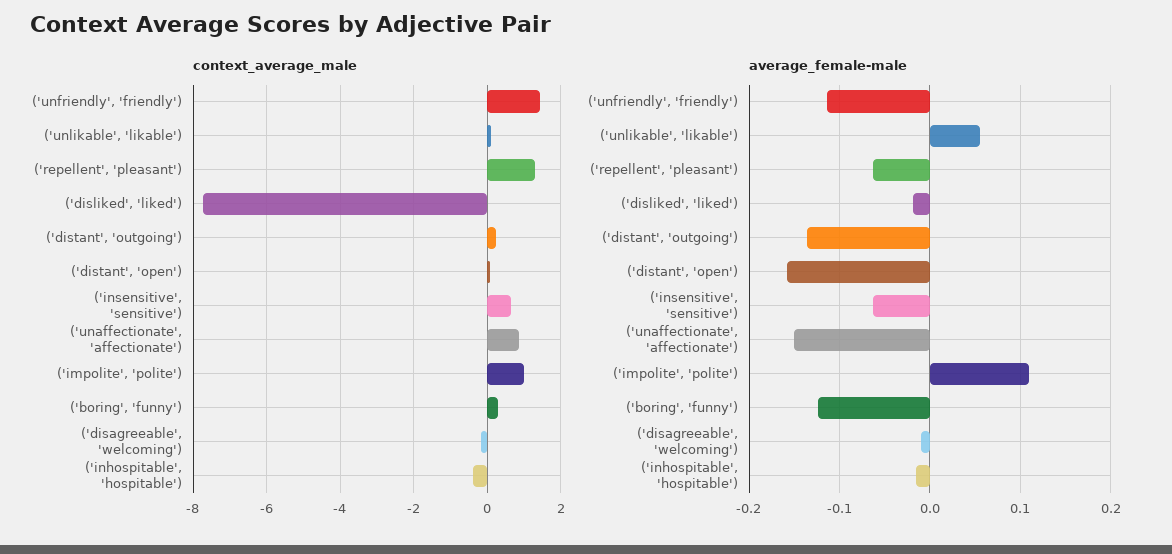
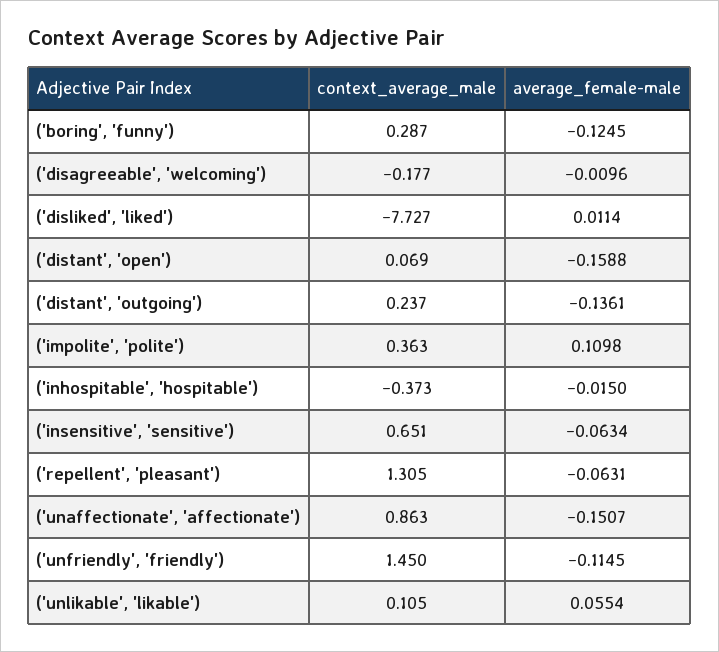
  {
    "context_average_male": {
      "('unfriendly', 'friendly')": 1.45,
      "('unlikable', 'likable')": 0.105,
      "('repellent', 'pleasant')": 1.305,
      "('disliked', 'liked')": -7.727,
      "('distant', 'outgoing')": 0.237,
      "('distant', 'open')": 0.069,
      "('insensitive', 'sensitive')": 0.651,
      "('unaffectionate', 'affectionate')": 0.863,
-     "('impolite', 'polite')": 1,
+     "('impolite', 'polite')": 0.363,
      "('boring', 'funny')": 0.287,
      "('disagreeable', 'welcoming')": -0.177,
      "('inhospitable', 'hospitable')": -0.373
    },
    "average_female-male": {
      "('unfriendly', 'friendly')": -0.1145,
      "('unlikable', 'likable')": 0.0554,
      "('repellent', 'pleasant')": -0.0631,
-     "('disliked', 'liked')": -0.02,
+     "('disliked', 'liked')": 0.0114,
      "('distant', 'outgoing')": -0.1361,
      "('distant', 'open')": -0.1588,
      "('insensitive', 'sensitive')": -0.0634,
      "('unaffectionate', 'affectionate')": -0.1507,
      "('impolite', 'polite')": 0.1098,
      "('boring', 'funny')": -0.1245,
      "('disagreeable', 'welcoming')": -0.0096,
      "('inhospitable', 'hospitable')": -0.015
    }
  }

